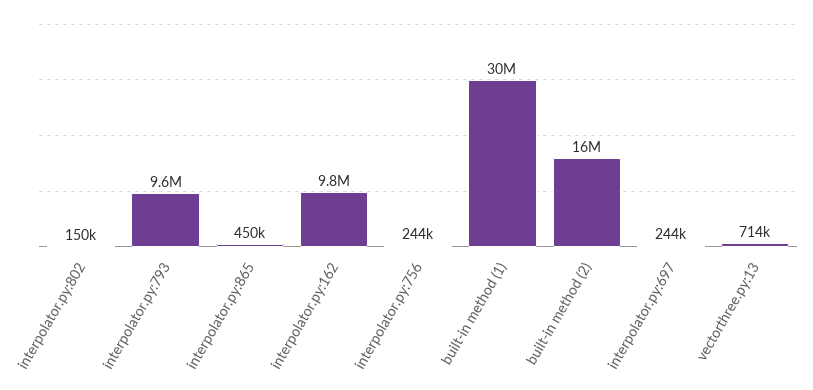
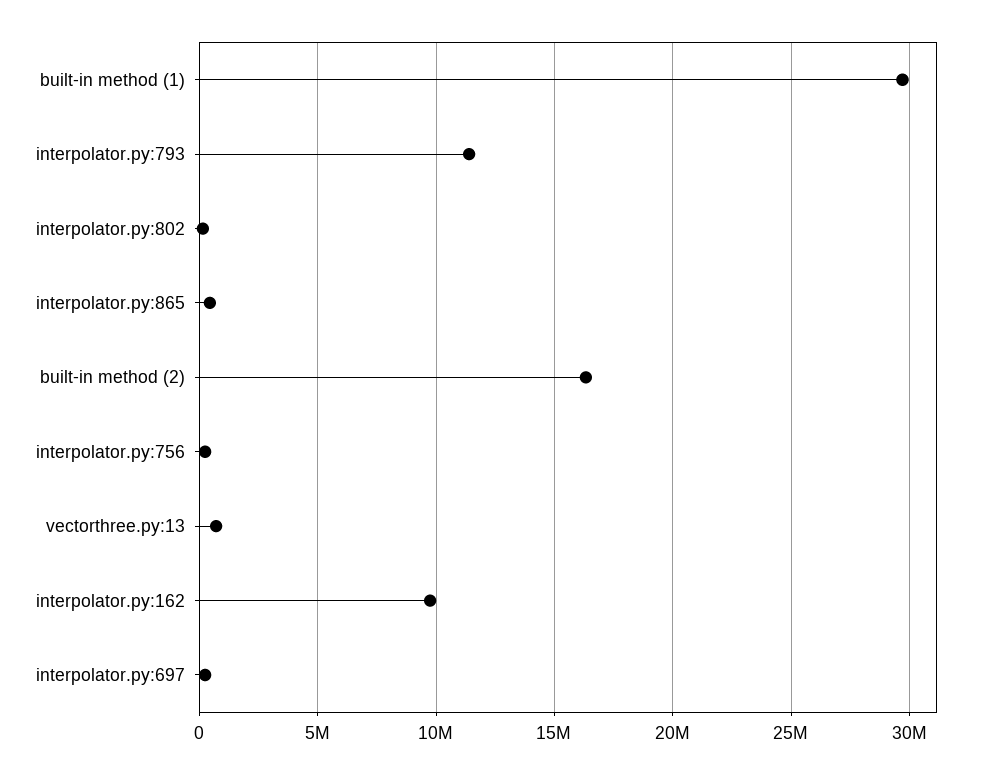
  {
    "interpolator.py:802": 150000,
-   "interpolator.py:793": 9600000,
+   "interpolator.py:793": 11500000,
    "interpolator.py:865": 450000,
    "interpolator.py:162": 9800000,
    "interpolator.py:756": 244000,
    "built-in method (1)": 30000000,
    "built-in method (2)": 16000000,
    "interpolator.py:697": 244000,
    "vectorthree.py:13": 714000
  }

